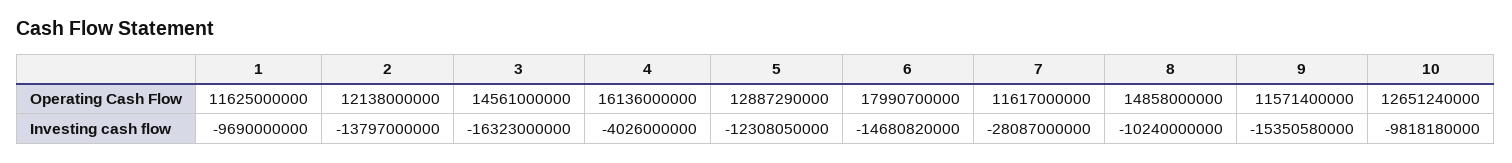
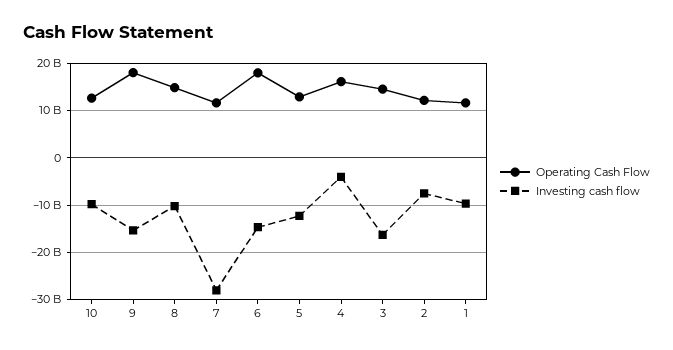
  {
    "Operating Cash Flow": {
      "1": 11625000000,
      "2": 12138000000,
      "3": 14561000000,
      "4": 16136000000,
      "5": 12887290000,
      "6": 17990700000,
      "7": 11617000000,
      "8": 14858000000,
-     "9": 11571400000,
+     "9": 18000000000,
      "10": 12651240000
    },
    "Investing cash flow": {
      "1": -9690000000,
-     "2": -13797000000,
+     "2": -8000000000,
      "3": -16323000000,
      "4": -4026000000,
      "5": -12308050000,
      "6": -14680820000,
      "7": -28087000000,
      "8": -10240000000,
      "9": -15350580000,
      "10": -9818180000
    }
  }

